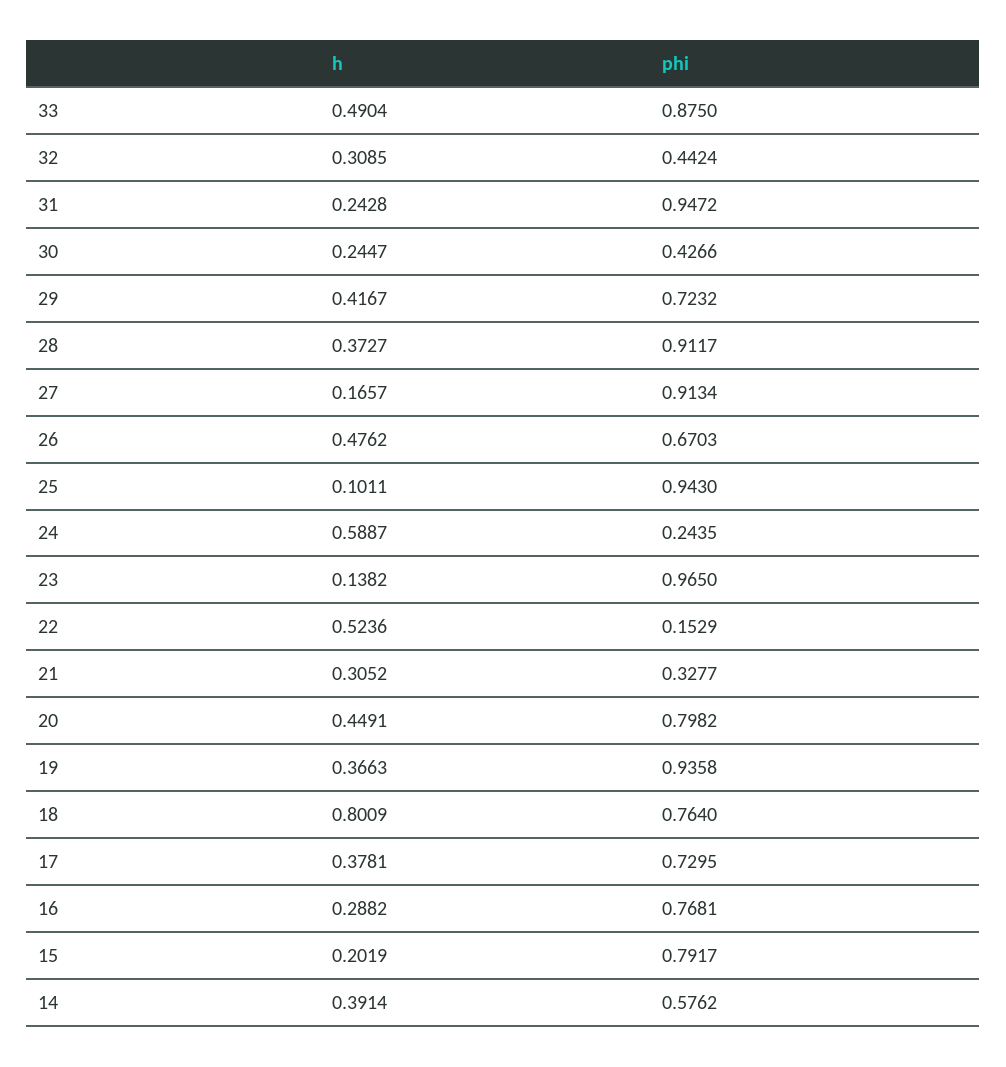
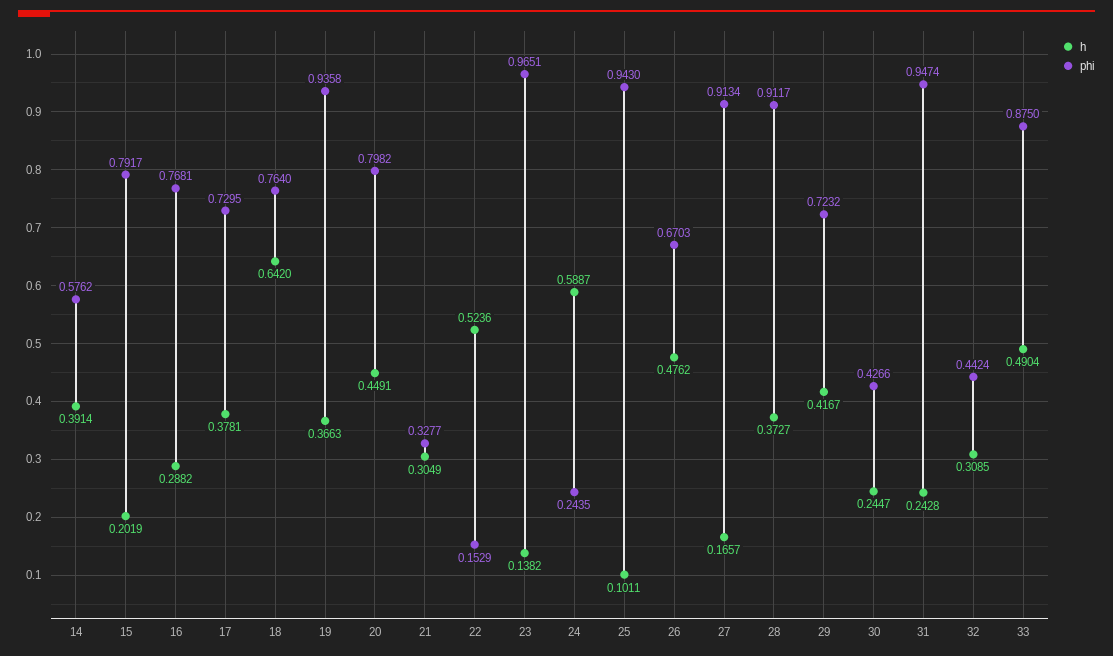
  {
    "h": {
      "33": 0.4904,
      "32": 0.3085,
      "31": 0.2428,
      "30": 0.2447,
      "29": 0.4167,
      "28": 0.3727,
      "27": 0.1657,
      "26": 0.4762,
      "25": 0.1011,
      "24": 0.5887,
      "23": 0.1382,
      "22": 0.5236,
-     "21": 0.3052,
+     "21": 0.3049,
      "20": 0.4491,
      "19": 0.3663,
-     "18": 0.8009,
+     "18": 0.642,
      "17": 0.3781,
      "16": 0.2882,
      "15": 0.2019,
      "14": 0.3914
    },
    "phi": {
      "33": 0.875,
      "32": 0.4424,
-     "31": 0.9472,
+     "31": 0.9474,
      "30": 0.4266,
      "29": 0.7232,
      "28": 0.9117,
      "27": 0.9134,
      "26": 0.6703,
      "25": 0.943,
      "24": 0.2435,
-     "23": 0.965,
+     "23": 0.9651,
      "22": 0.1529,
      "21": 0.3277,
      "20": 0.7982,
      "19": 0.9358,
      "18": 0.764,
      "17": 0.7295,
      "16": 0.7681,
      "15": 0.7917,
      "14": 0.5762
    }
  }

